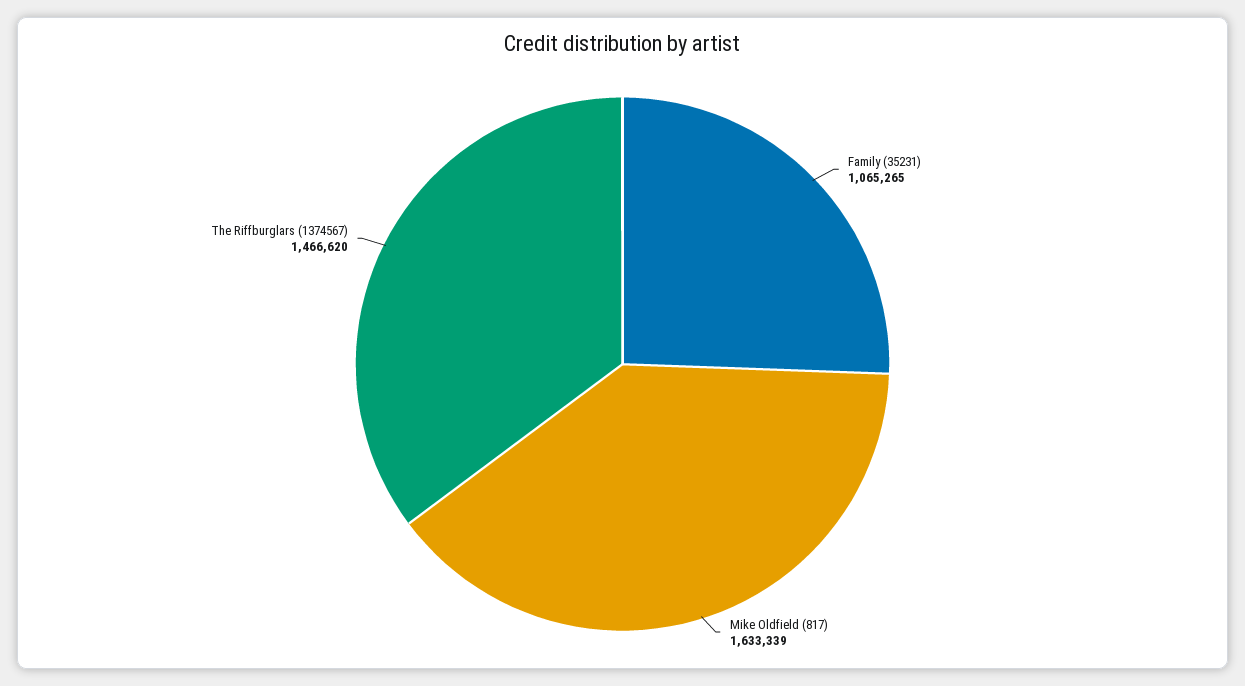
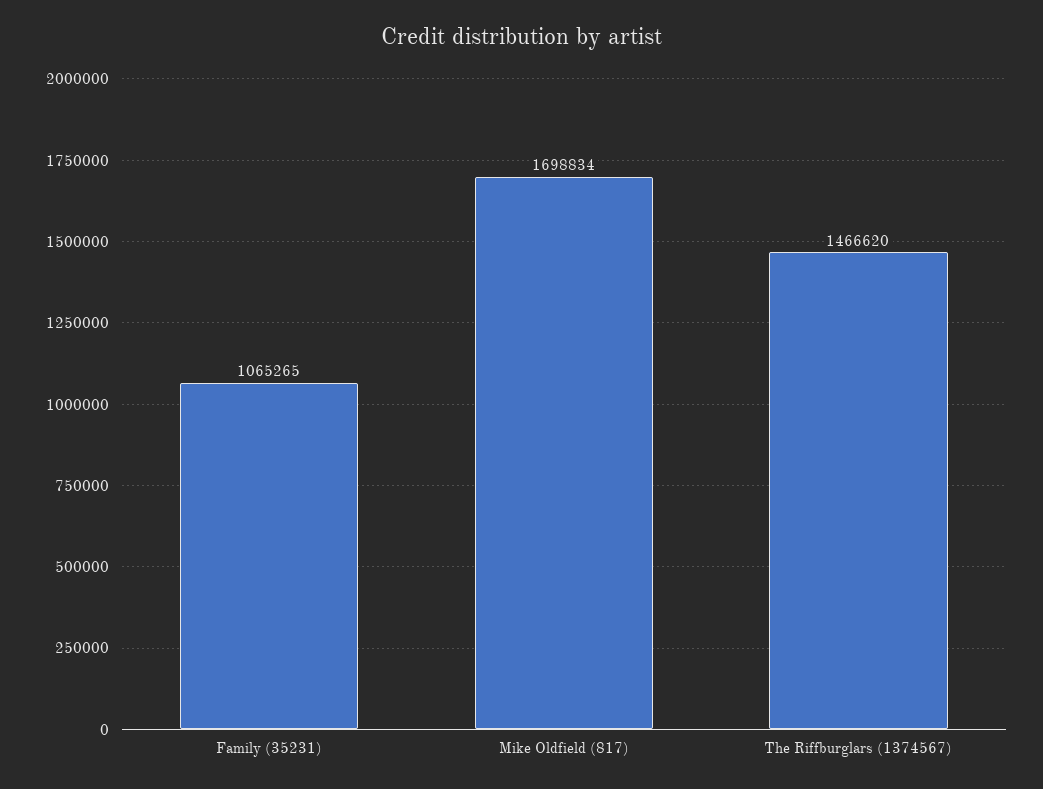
  {
    "Family (35231)": 1065265,
-   "Mike Oldfield (817)": 1633339,
+   "Mike Oldfield (817)": 1698834,
    "The Riffburglars (1374567)": 1466620
  }

